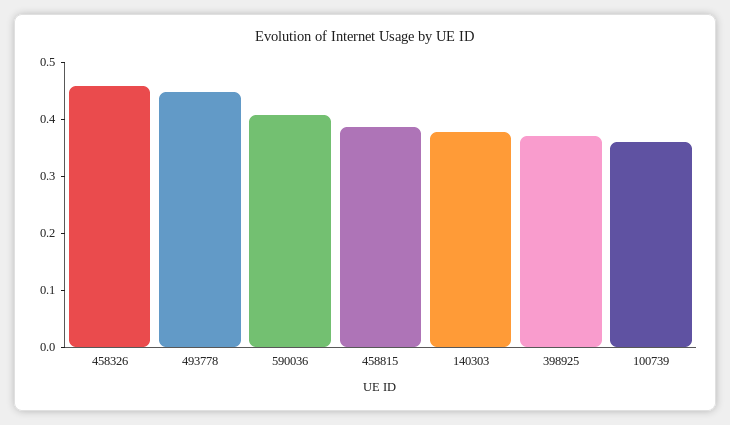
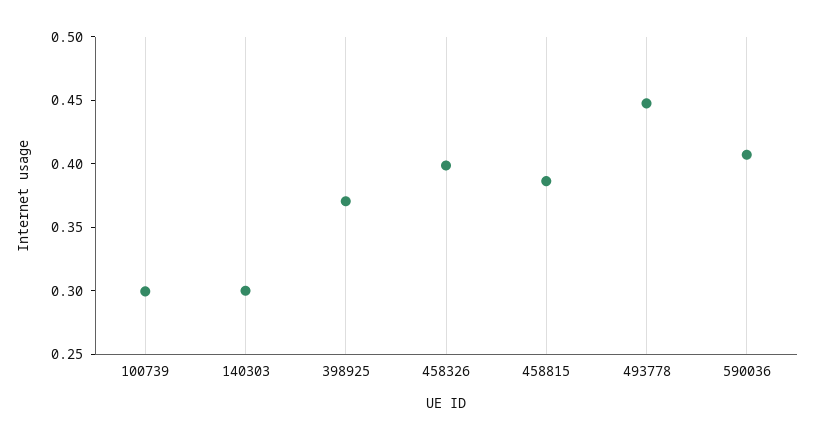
  {
-   "458326": 0.46,
+   "458326": 0.4,
    "493778": 0.45,
    "590036": 0.41,
    "458815": 0.39,
-   "140303": 0.38,
+   "140303": 0.3,
    "398925": 0.37,
-   "100739": 0.36
+   "100739": 0.3
  }

